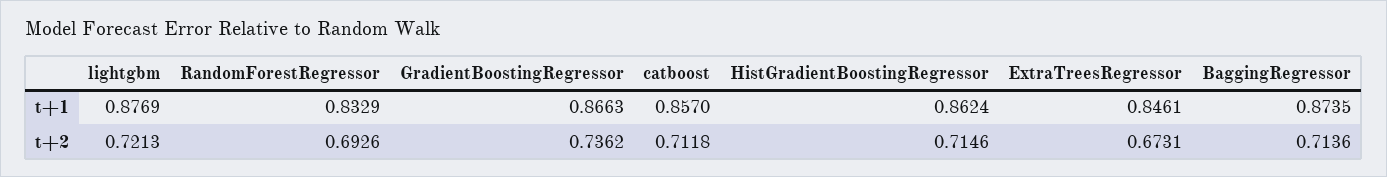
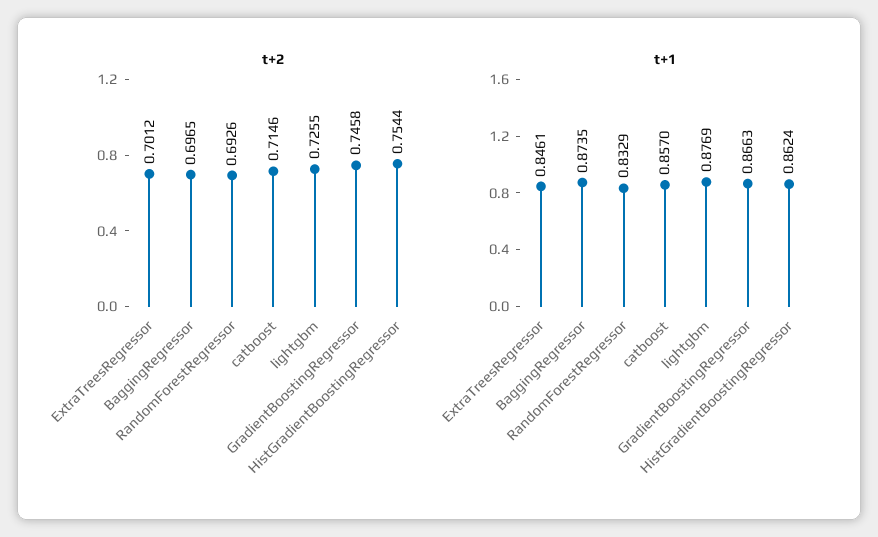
  {
    "t+1": {
      "lightgbm": 0.8769,
      "RandomForestRegressor": 0.8329,
      "GradientBoostingRegressor": 0.8663,
      "catboost": 0.857,
      "HistGradientBoostingRegressor": 0.8624,
      "ExtraTreesRegressor": 0.8461,
      "BaggingRegressor": 0.8735
    },
    "t+2": {
-     "lightgbm": 0.7213,
+     "lightgbm": 0.7255,
      "RandomForestRegressor": 0.6926,
-     "GradientBoostingRegressor": 0.7362,
+     "GradientBoostingRegressor": 0.7458,
-     "catboost": 0.7118,
+     "catboost": 0.7146,
-     "HistGradientBoostingRegressor": 0.7146,
+     "HistGradientBoostingRegressor": 0.7544,
-     "ExtraTreesRegressor": 0.6731,
+     "ExtraTreesRegressor": 0.7012,
-     "BaggingRegressor": 0.7136
+     "BaggingRegressor": 0.6965
    }
  }

